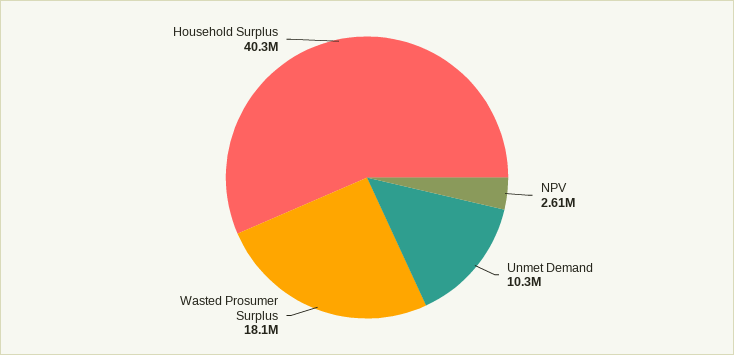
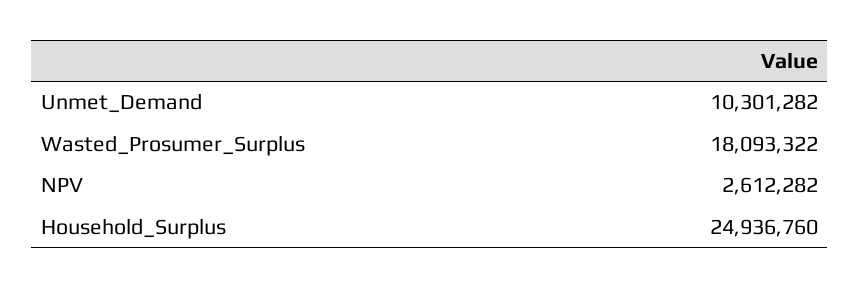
  {
    "NPV": 2612282,
    "Unmet Demand": 10301282,
    "Wasted Prosumer Surplus": 18093322,
-   "Household Surplus": 40300000
+   "Household Surplus": 24936760
  }

